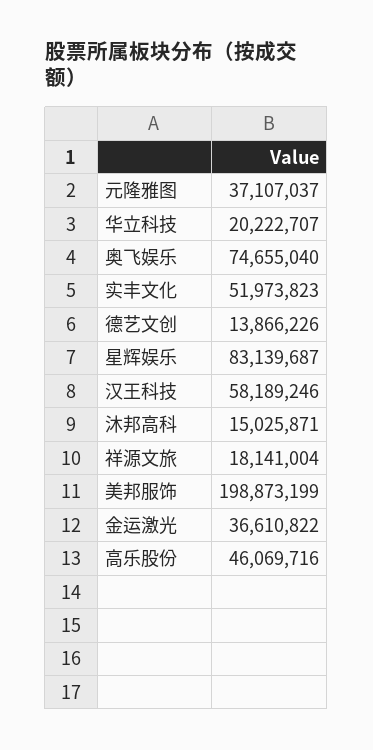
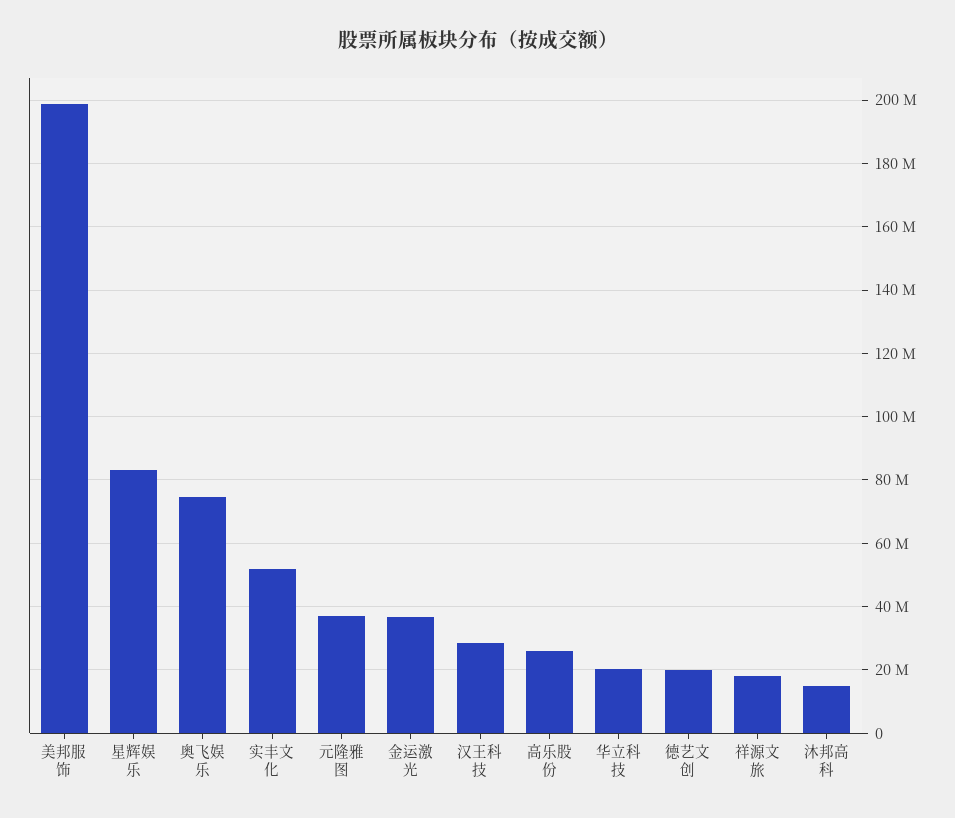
  {
    "元隆雅图": 37107037,
    "华立科技": 20222707,
    "奥飞娱乐": 74655040,
    "实丰文化": 51973823,
-   "德艺文创": 13866226,
+   "德艺文创": 20000000,
    "星辉娱乐": 83139687,
-   "汉王科技": 58189246,
+   "汉王科技": 28000000,
    "沐邦高科": 15025871,
    "祥源文旅": 18141004,
    "美邦服饰": 198873199,
    "金运激光": 36610822,
-   "高乐股份": 46069716
+   "高乐股份": 26000000
  }

